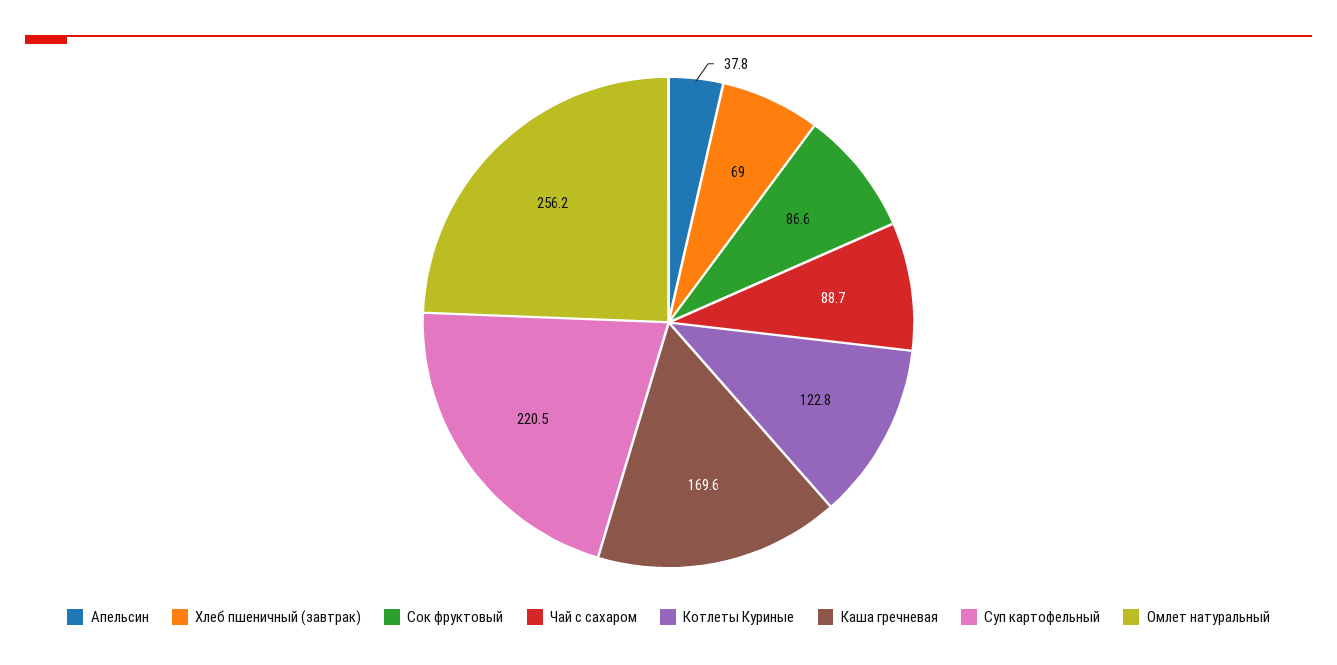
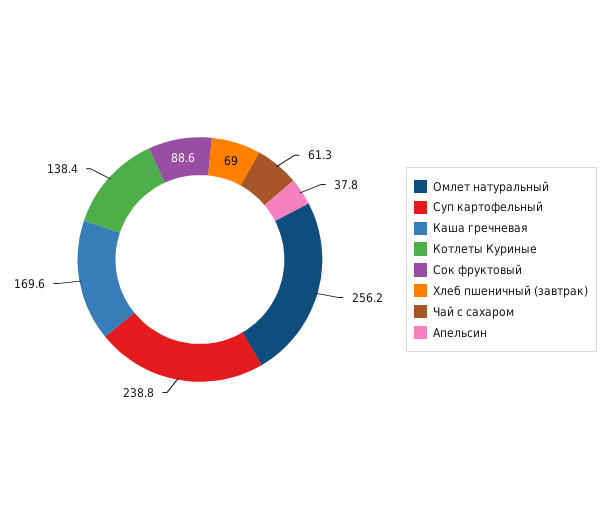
  {
    "Апельсин": 37.8,
    "Хлеб пшеничный (завтрак)": 69,
-   "Сок фруктовый": 86.6,
+   "Сок фруктовый": 88.6,
-   "Чай с сахаром": 88.7,
+   "Чай с сахаром": 61.3,
-   "Котлеты Куриные": 122.8,
+   "Котлеты Куриные": 138.4,
    "Каша гречневая": 169.6,
-   "Суп картофельный": 220.5,
+   "Суп картофельный": 238.8,
    "Омлет натуральный": 256.2
  }

